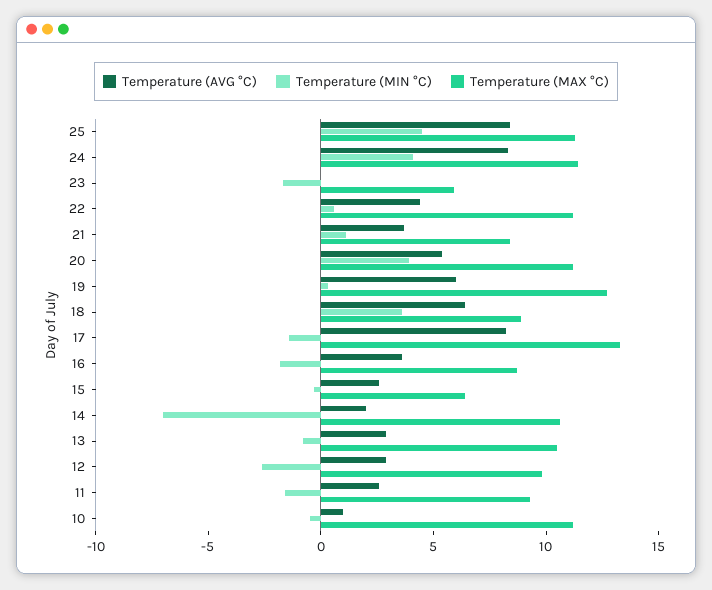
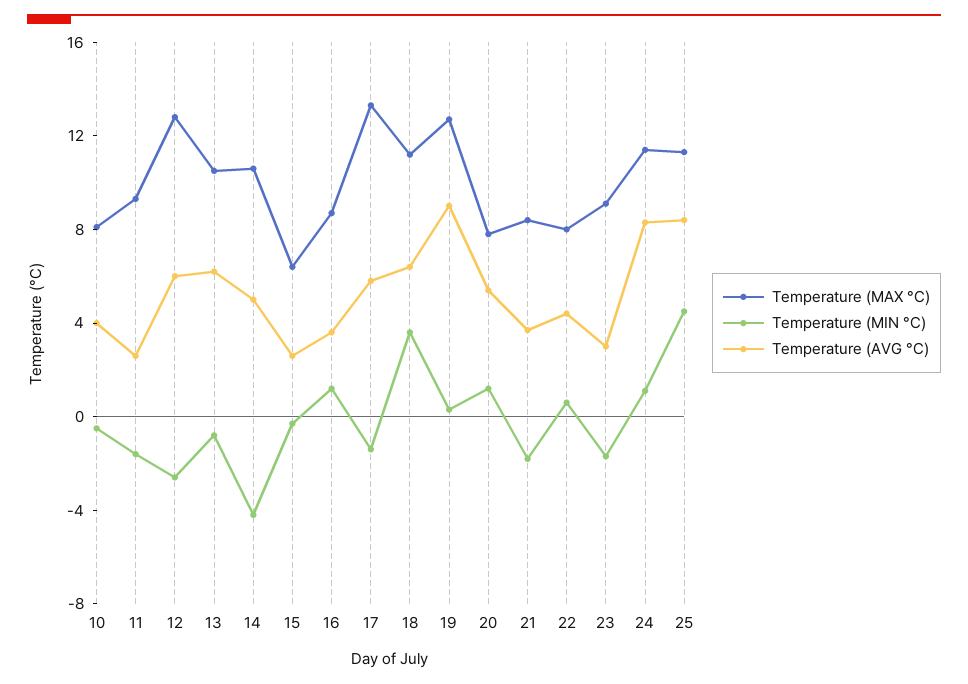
  {
    "Temperature (AVG °C)": {
      "25": 8,
      "24": 8,
-     "23": 0,
+     "23": 3,
      "22": 4,
      "21": 4,
      "20": 5,
-     "19": 6,
+     "19": 9,
      "18": 6,
-     "17": 8,
+     "17": 6,
      "16": 4,
      "15": 3,
-     "14": 2,
+     "14": 5,
-     "13": 3,
+     "13": 6,
-     "12": 3,
+     "12": 6,
      "11": 3,
-     "10": 1
+     "10": 4
    },
    "Temperature (MIN °C)": {
      "25": 5,
-     "24": 4,
+     "24": 1,
      "23": -2,
      "22": 1,
-     "21": 1,
+     "21": -2,
-     "20": 4,
+     "20": 1,
      "19": 0,
      "18": 4,
      "17": -1,
-     "16": -2,
+     "16": 1,
      "15": 0,
-     "14": -7,
+     "14": -4,
      "13": -1,
      "12": -3,
      "11": -2,
      "10": -1
    },
    "Temperature (MAX °C)": {
      "25": 11,
      "24": 11,
-     "23": 6,
+     "23": 9,
-     "22": 11,
+     "22": 8,
      "21": 8,
-     "20": 11,
+     "20": 8,
      "19": 13,
-     "18": 9,
+     "18": 11,
      "17": 13,
      "16": 9,
      "15": 6,
      "14": 11,
      "13": 11,
-     "12": 10,
+     "12": 13,
      "11": 9,
-     "10": 11
+     "10": 8
    }
  }

